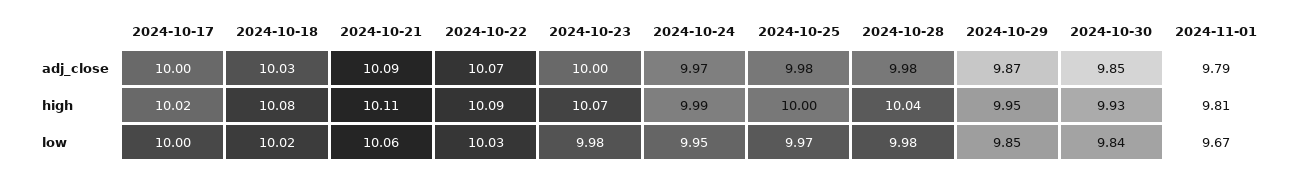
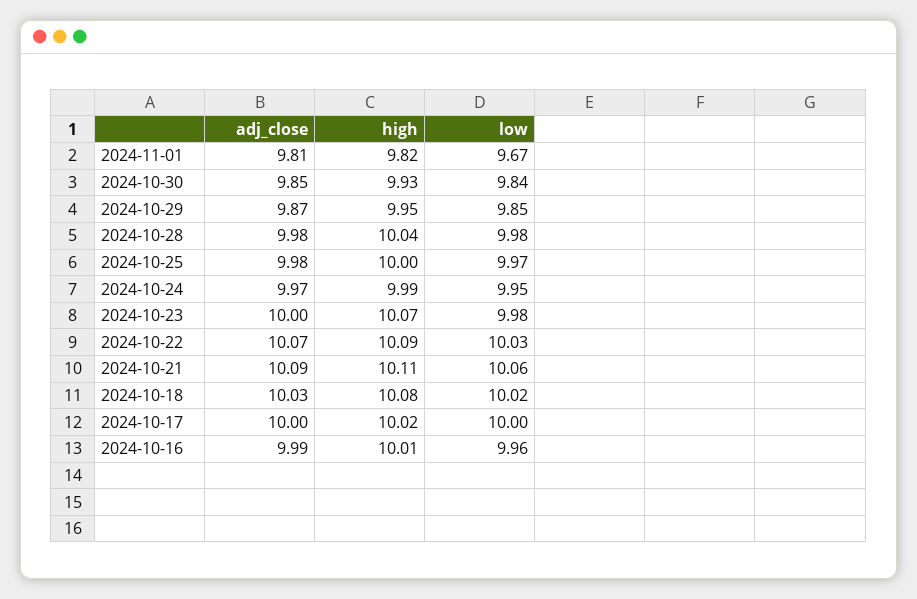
  {
    "2024-10-17": {
      "adj_close": 10,
      "high": 10.02,
      "low": 10
    },
    "2024-10-18": {
      "adj_close": 10.03,
      "high": 10.08,
      "low": 10.02
    },
    "2024-10-21": {
      "adj_close": 10.09,
      "high": 10.11,
      "low": 10.06
    },
    "2024-10-22": {
      "adj_close": 10.07,
      "high": 10.09,
      "low": 10.03
    },
    "2024-10-23": {
      "adj_close": 10,
      "high": 10.07,
      "low": 9.98
    },
    "2024-10-24": {
      "adj_close": 9.97,
      "high": 9.99,
      "low": 9.95
    },
    "2024-10-25": {
      "adj_close": 9.98,
      "high": 10,
      "low": 9.97
    },
    "2024-10-28": {
      "adj_close": 9.98,
      "high": 10.04,
      "low": 9.98
    },
    "2024-10-29": {
      "adj_close": 9.87,
      "high": 9.95,
      "low": 9.85
    },
    "2024-10-30": {
      "adj_close": 9.85,
      "high": 9.93,
      "low": 9.84
    },
    "2024-11-01": {
-     "adj_close": 9.79,
+     "adj_close": 9.81,
-     "high": 9.81,
+     "high": 9.82,
      "low": 9.67
-   }
+   },
+   "2024-10-16": {
+     "adj_close": 9.99,
+     "high": 10.01,
+     "low": 9.96
+   }
  }

